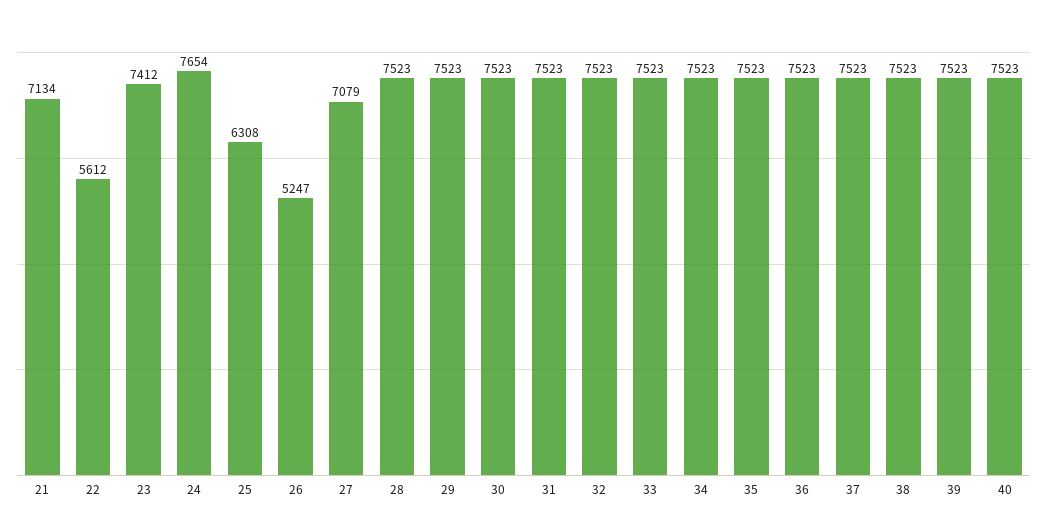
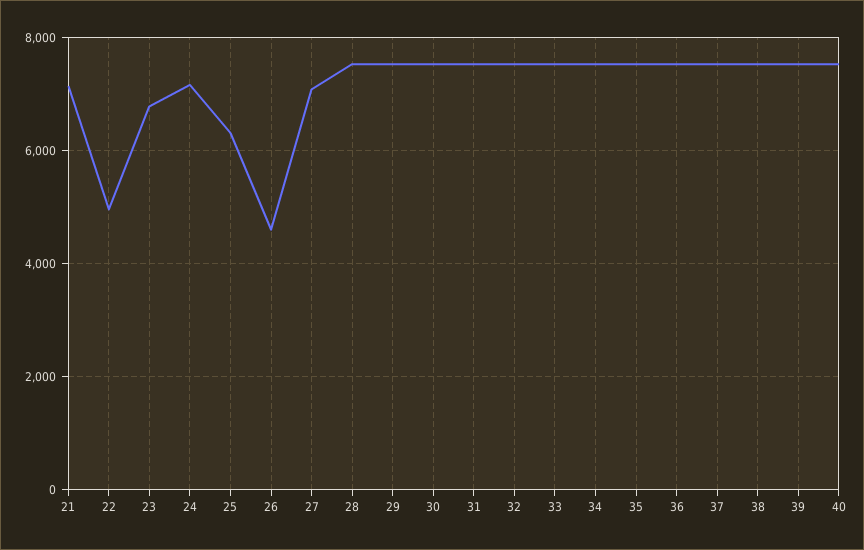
  {
    "21": 7134,
-   "22": 5612,
+   "22": 5000,
-   "23": 7412,
+   "23": 6800,
-   "24": 7654,
+   "24": 7200,
    "25": 6308,
-   "26": 5247,
+   "26": 4600,
    "27": 7079,
    "28": 7523,
    "29": 7523,
    "30": 7523,
    "31": 7523,
    "32": 7523,
    "33": 7523,
    "34": 7523,
    "35": 7523,
    "36": 7523,
    "37": 7523,
    "38": 7523,
    "39": 7523,
    "40": 7523
  }

